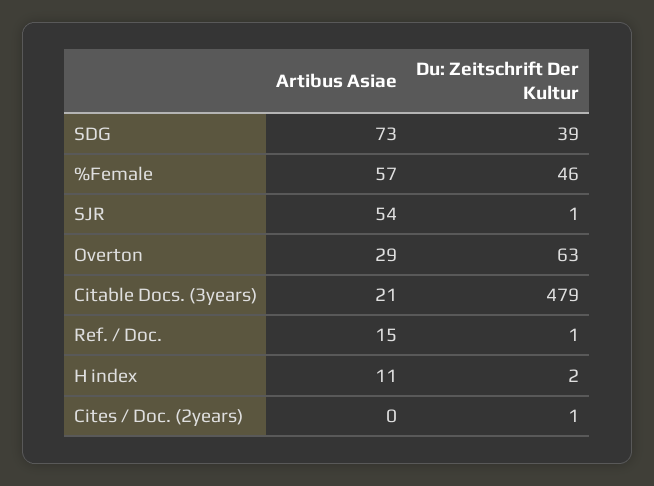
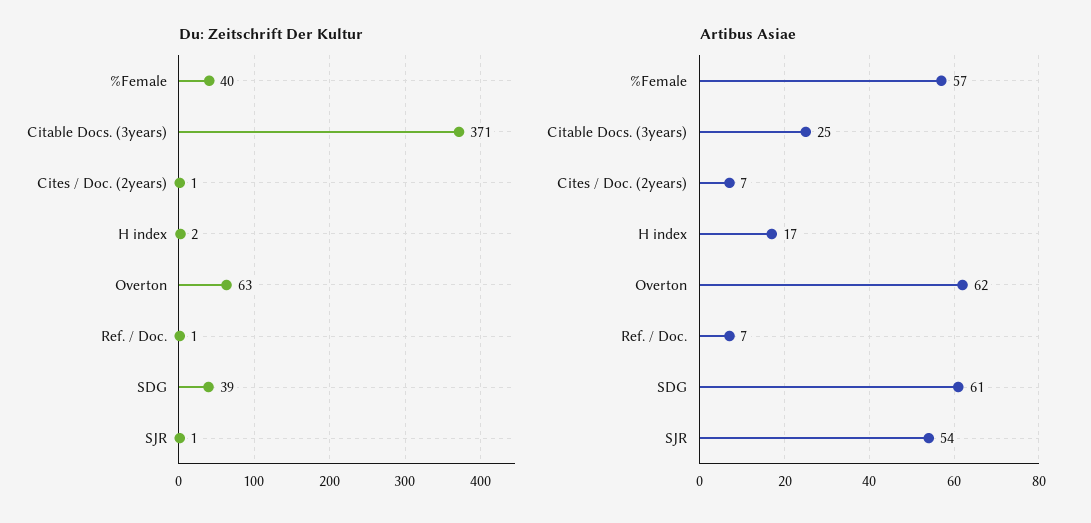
  {
    "Artibus Asiae": {
-     "SDG": 73,
+     "SDG": 61,
      "%Female": 57,
      "SJR": 54,
-     "Overton": 29,
+     "Overton": 62,
-     "Citable Docs. (3years)": 21,
+     "Citable Docs. (3years)": 25,
-     "Ref. / Doc.": 15,
+     "Ref. / Doc.": 7,
-     "H index": 11,
+     "H index": 17,
-     "Cites / Doc. (2years)": 0
+     "Cites / Doc. (2years)": 7
    },
    "Du: Zeitschrift Der Kultur": {
      "SDG": 39,
-     "%Female": 46,
+     "%Female": 40,
      "SJR": 1,
      "Overton": 63,
-     "Citable Docs. (3years)": 479,
+     "Citable Docs. (3years)": 371,
      "Ref. / Doc.": 1,
      "H index": 2,
      "Cites / Doc. (2years)": 1
    }
  }

